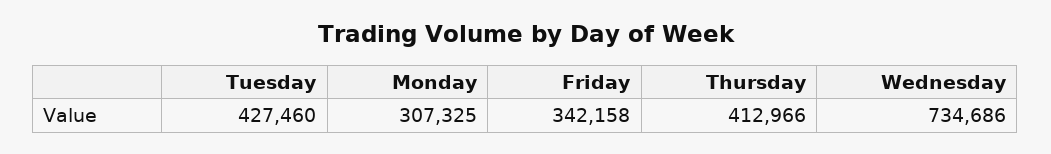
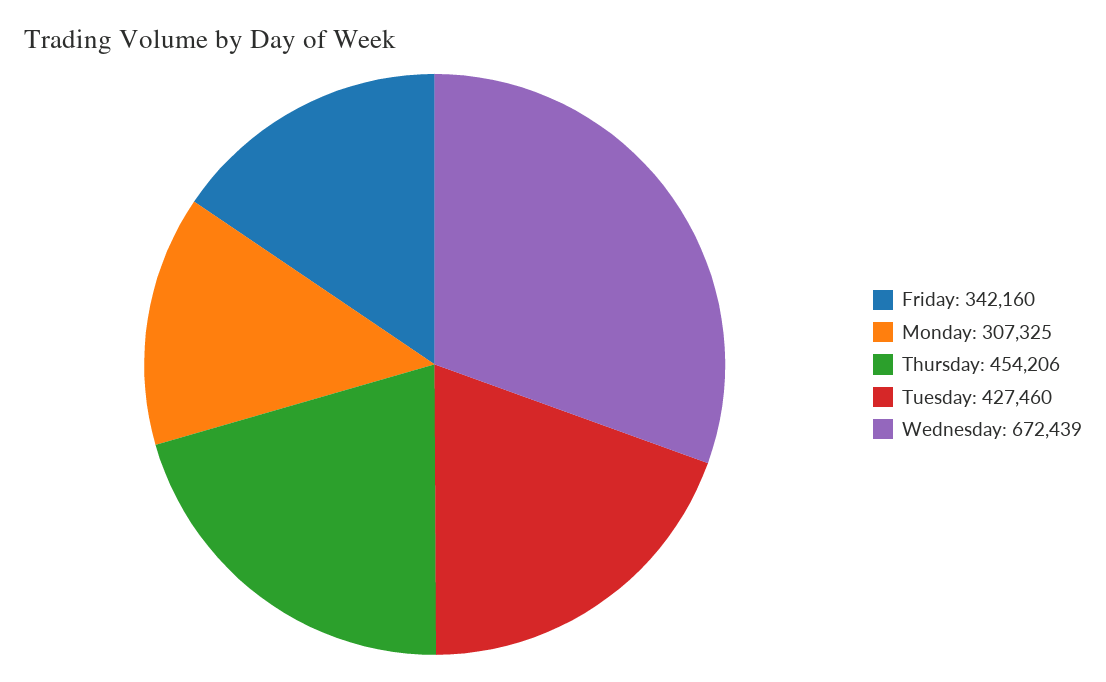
  {
    "Tuesday": 427460,
    "Monday": 307325,
-   "Friday": 342158,
+   "Friday": 342160,
-   "Thursday": 412966,
+   "Thursday": 454206,
-   "Wednesday": 734686
+   "Wednesday": 672439
  }

